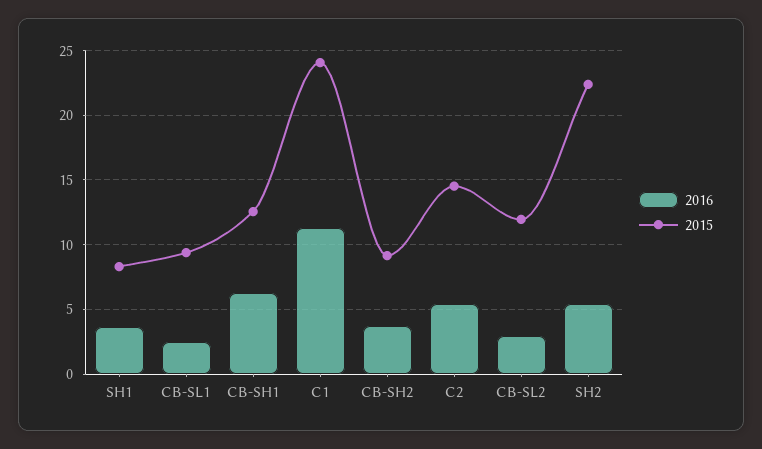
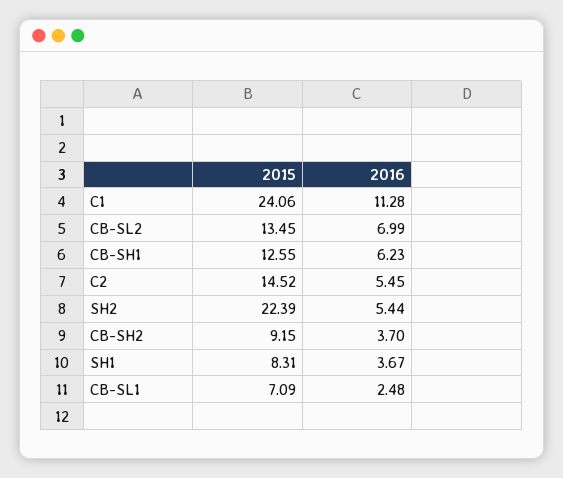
  {
    "2016": {
      "SH1": 3.67,
      "CB-SL1": 2.48,
      "CB-SH1": 6.23,
      "C1": 11.28,
      "CB-SH2": 3.7,
      "C2": 5.45,
-     "CB-SL2": 3,
+     "CB-SL2": 6.99,
      "SH2": 5.44
    },
    "2015": {
      "SH1": 8.31,
-     "CB-SL1": 9.5,
+     "CB-SL1": 7.09,
      "CB-SH1": 12.55,
      "C1": 24.06,
      "CB-SH2": 9.15,
      "C2": 14.52,
-     "CB-SL2": 12,
+     "CB-SL2": 13.45,
      "SH2": 22.39
    }
  }

